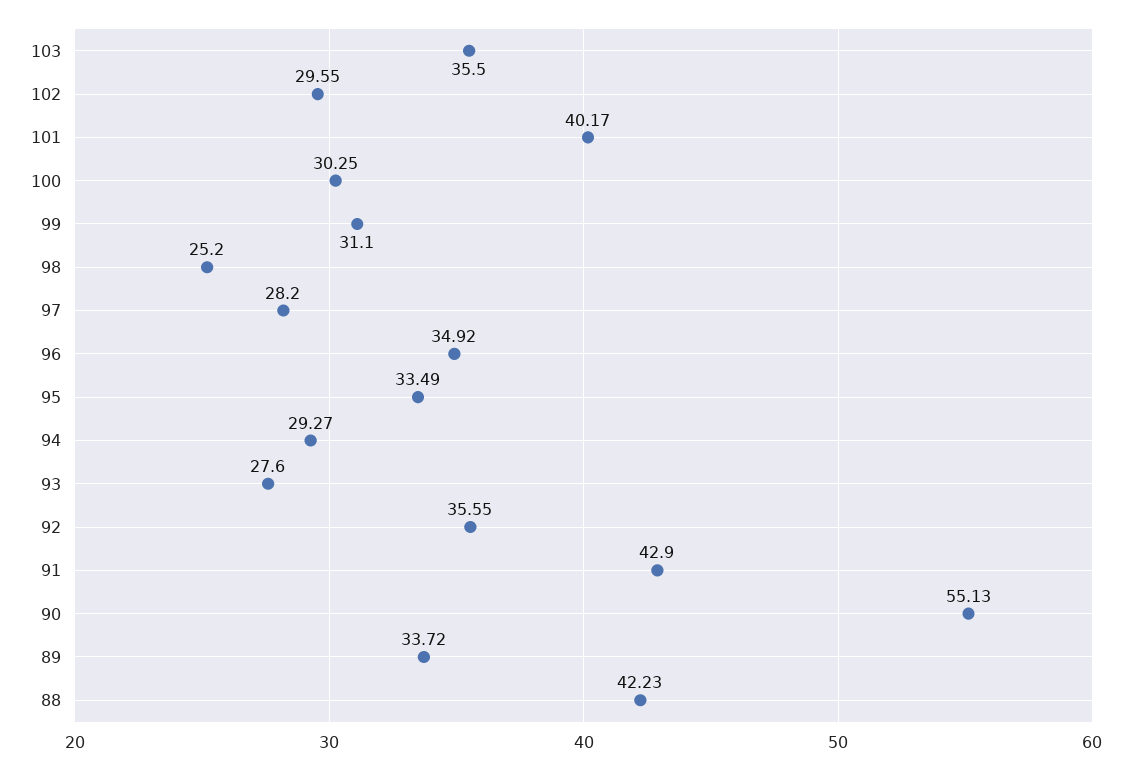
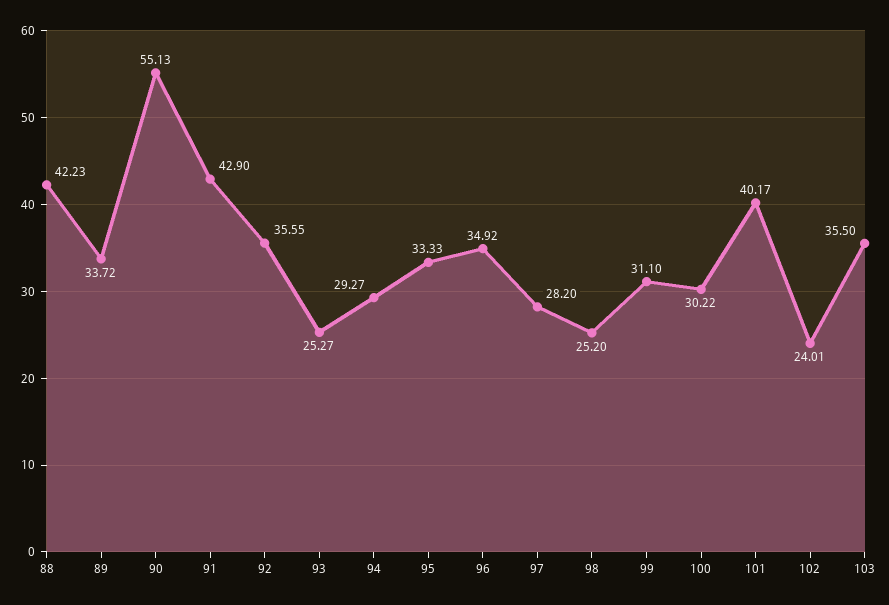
  {
    "103": 35.5,
-   "102": 29.55,
+   "102": 24.01,
    "101": 40.17,
-   "100": 30.25,
+   "100": 30.22,
    "99": 31.1,
    "98": 25.2,
    "97": 28.2,
    "96": 34.92,
-   "95": 33.49,
+   "95": 33.33,
    "94": 29.27,
-   "93": 27.6,
+   "93": 25.27,
    "92": 35.55,
    "91": 42.9,
    "90": 55.13,
    "89": 33.72,
    "88": 42.23
  }

